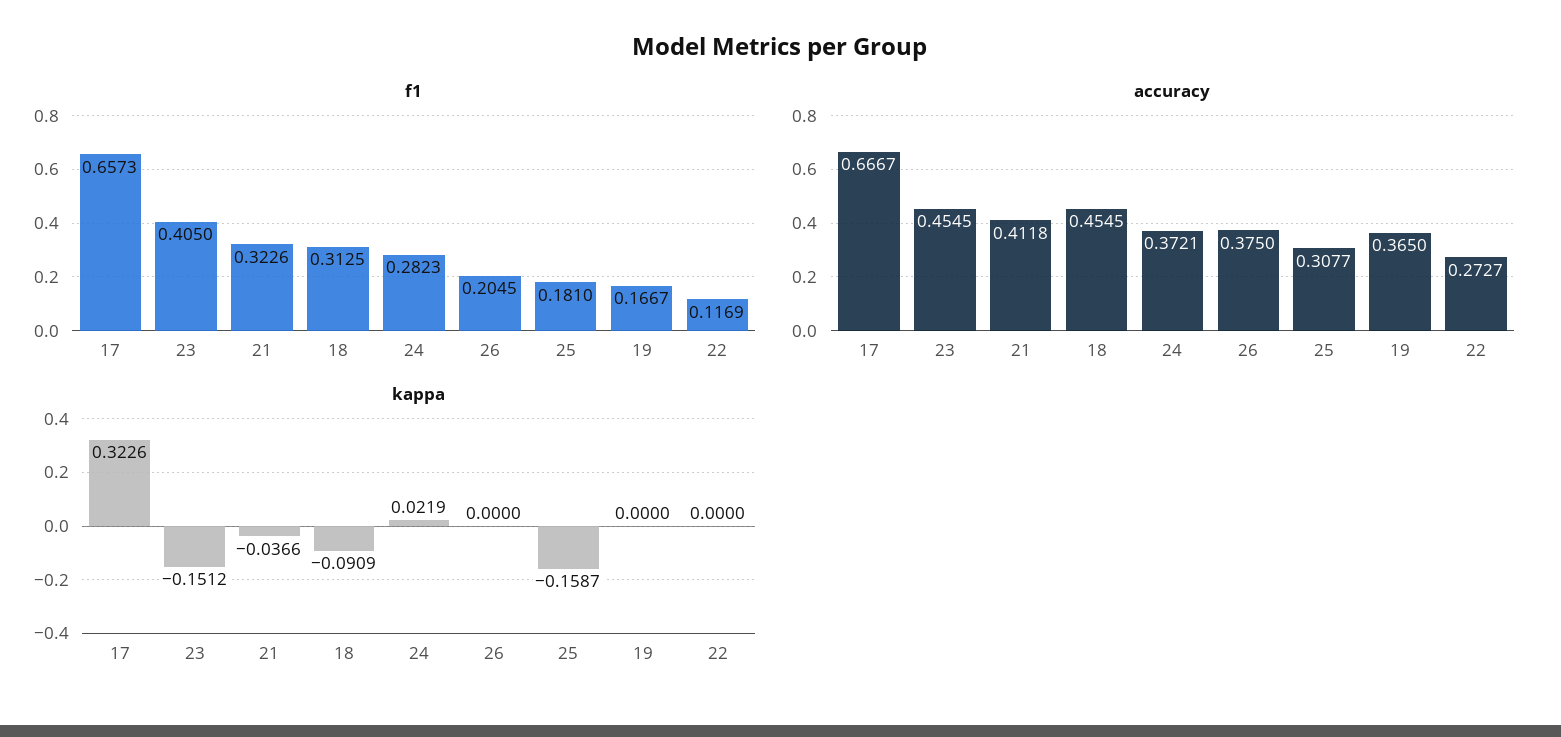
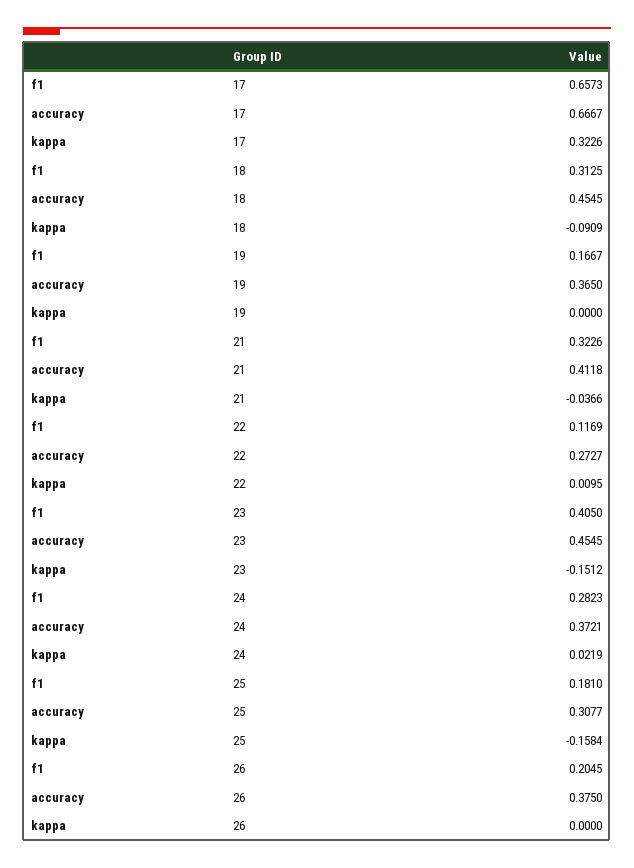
  {
    "f1": {
      "17": 0.6573,
      "23": 0.405,
      "21": 0.3226,
      "18": 0.3125,
      "24": 0.2823,
      "26": 0.2045,
      "25": 0.181,
      "19": 0.1667,
      "22": 0.1169
    },
    "accuracy": {
      "17": 0.6667,
      "23": 0.4545,
      "21": 0.4118,
      "18": 0.4545,
      "24": 0.3721,
      "26": 0.375,
      "25": 0.3077,
      "19": 0.365,
      "22": 0.2727
    },
    "kappa": {
      "17": 0.3226,
      "23": -0.1512,
      "21": -0.0366,
      "18": -0.0909,
      "24": 0.0219,
      "26": 0,
-     "25": -0.1587,
+     "25": -0.1584,
      "19": 0,
-     "22": 0
+     "22": 0.0095
    }
  }

